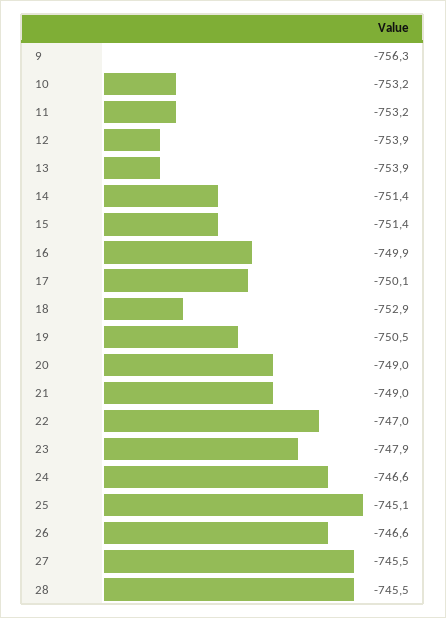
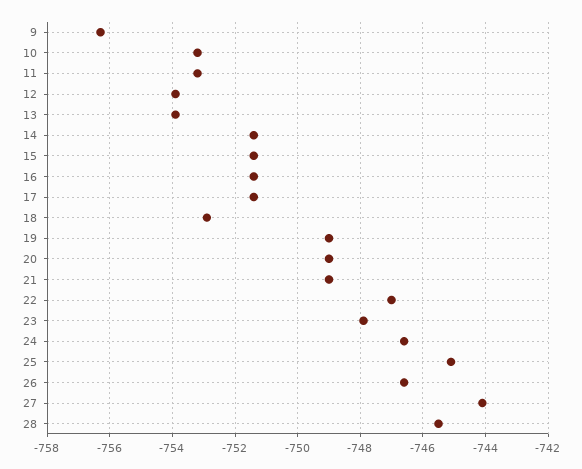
  {
    "9": -756.3,
    "10": -753.2,
    "11": -753.2,
    "12": -753.9,
    "13": -753.9,
    "14": -751.4,
    "15": -751.4,
-   "16": -749.9,
+   "16": -751.5,
-   "17": -750.1,
+   "17": -751.5,
    "18": -752.9,
-   "19": -750.5,
+   "19": -749,
    "20": -749,
    "21": -749,
    "22": -747,
    "23": -747.9,
    "24": -746.6,
    "25": -745.1,
    "26": -746.6,
-   "27": -745.5,
+   "27": -744,
    "28": -745.5
  }

